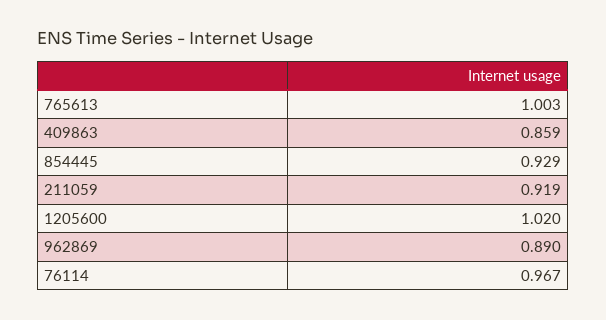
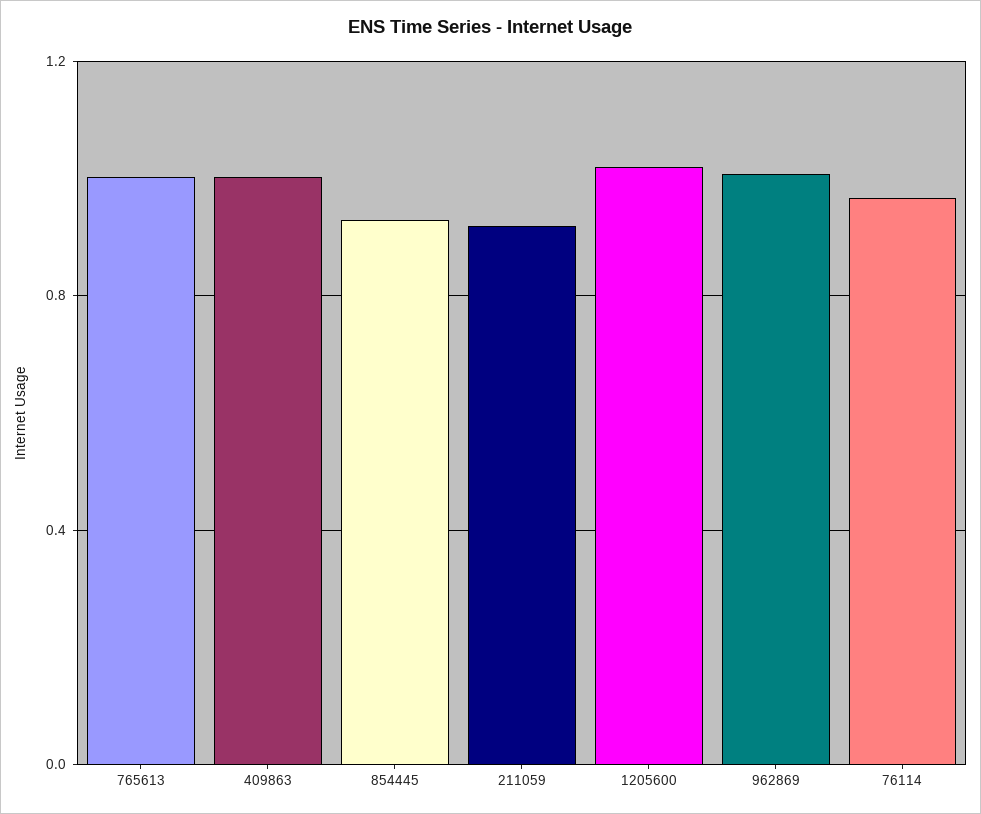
  {
    "765613": 1.003,
-   "409863": 0.859,
+   "409863": 1,
    "854445": 0.929,
    "211059": 0.919,
    "1205600": 1.02,
-   "962869": 0.89,
+   "962869": 1,
    "76114": 0.967
  }

